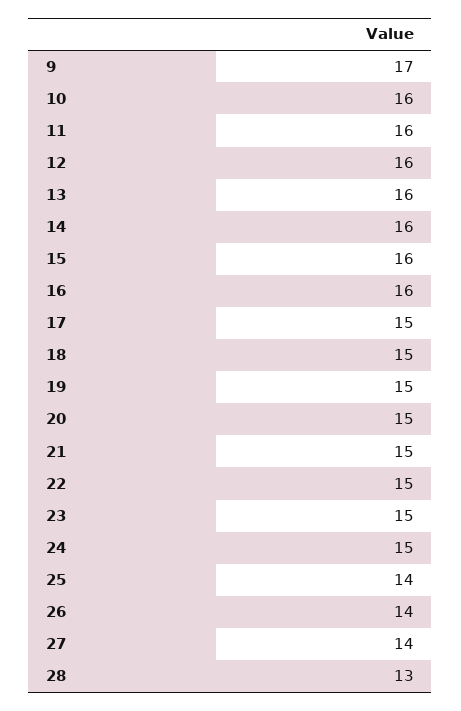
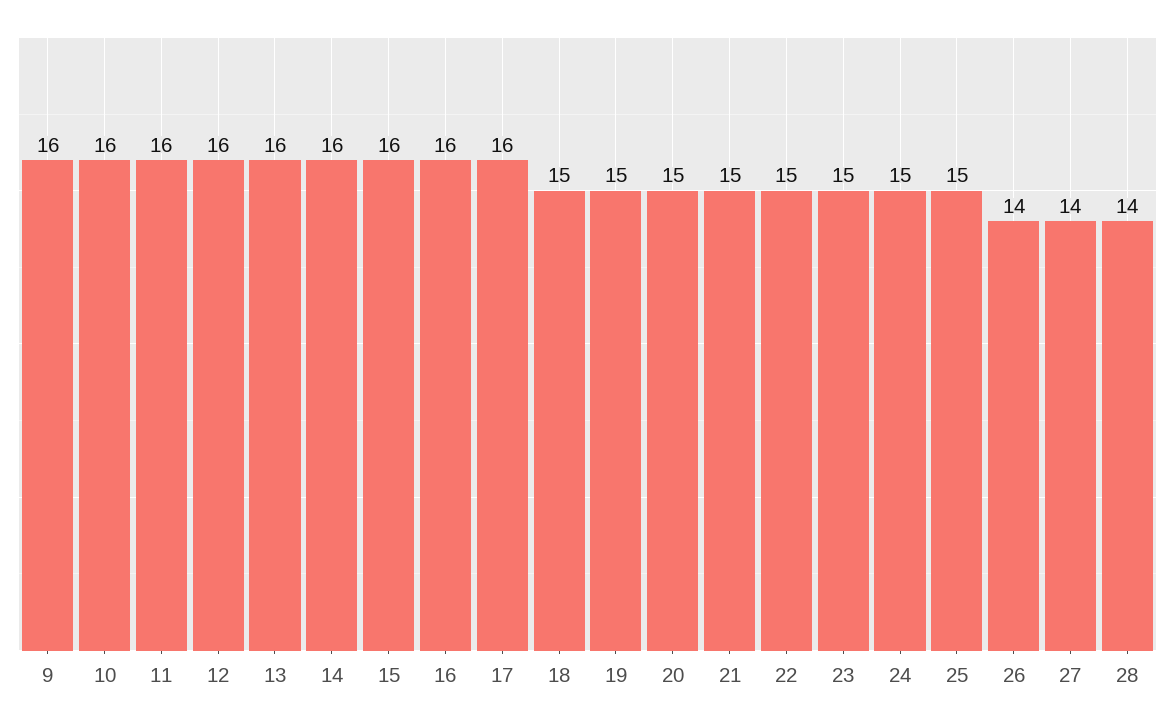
  {
-   "9": 17,
+   "9": 16,
    "10": 16,
    "11": 16,
    "12": 16,
    "13": 16,
    "14": 16,
    "15": 16,
    "16": 16,
-   "17": 15,
+   "17": 16,
    "18": 15,
    "19": 15,
    "20": 15,
    "21": 15,
    "22": 15,
    "23": 15,
    "24": 15,
-   "25": 14,
+   "25": 15,
    "26": 14,
    "27": 14,
-   "28": 13
+   "28": 14
  }

